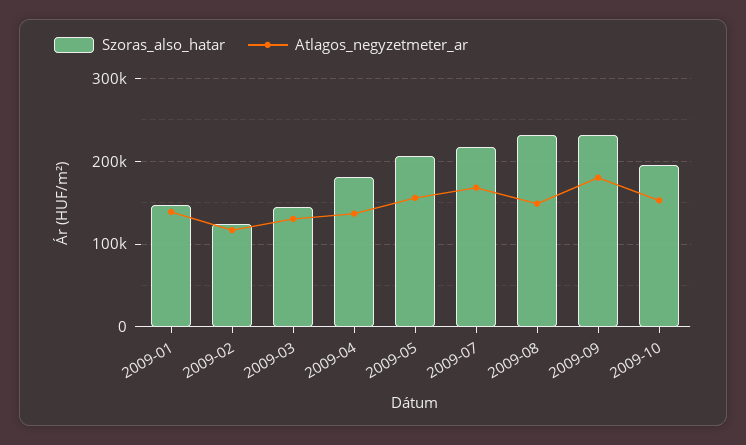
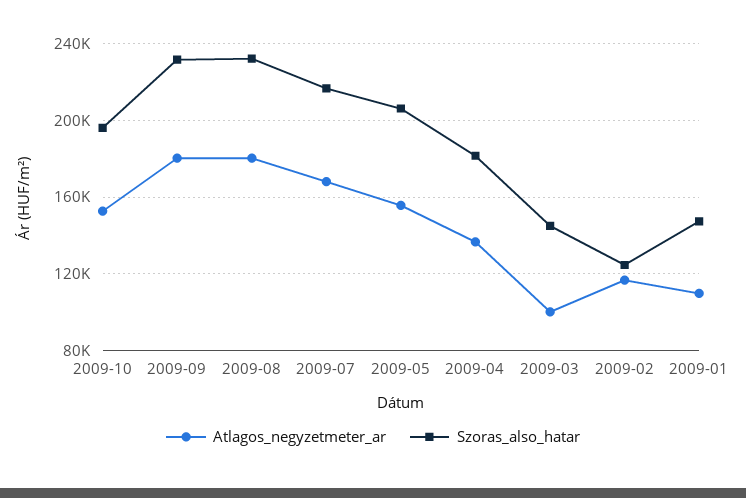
  {
    "Szoras_also_hatar": {
      "2009-01": 145000,
      "2009-02": 125000,
      "2009-03": 145000,
      "2009-04": 180000,
      "2009-05": 205000,
      "2009-07": 215000,
      "2009-08": 230000,
      "2009-09": 230000,
      "2009-10": 195000
    },
    "Atlagos_negyzetmeter_ar": {
-     "2009-01": 140000,
+     "2009-01": 110000,
      "2009-02": 115000,
-     "2009-03": 130000,
+     "2009-03": 100000,
      "2009-04": 135000,
      "2009-05": 155000,
      "2009-07": 170000,
-     "2009-08": 150000,
+     "2009-08": 180000,
      "2009-09": 180000,
      "2009-10": 155000
    }
  }

